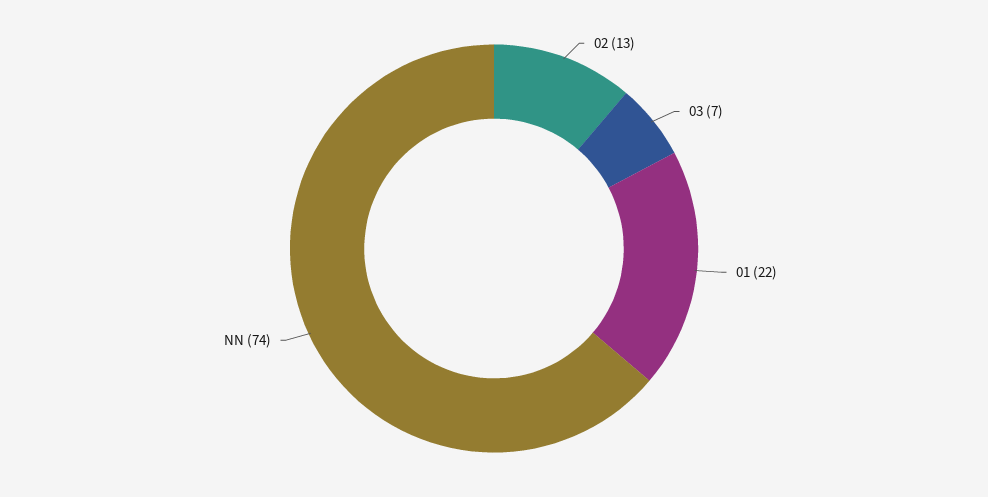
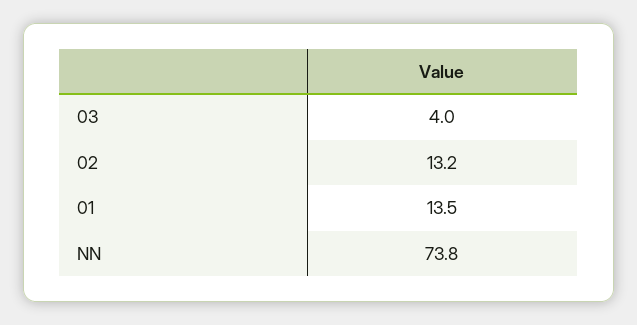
  {
    "02": 13.2,
-   "03": 7,
+   "03": 4,
-   "01": 22,
+   "01": 13.5,
    "NN": 73.8
  }

